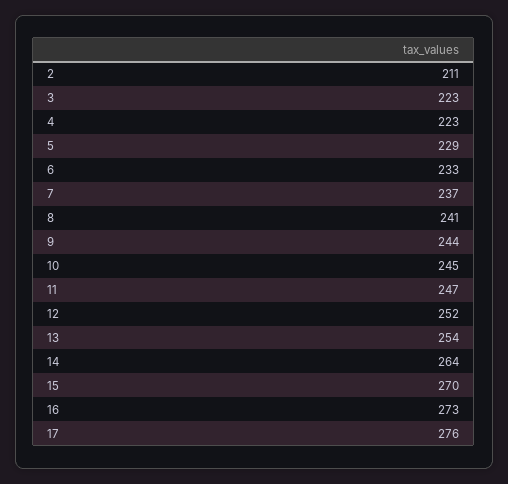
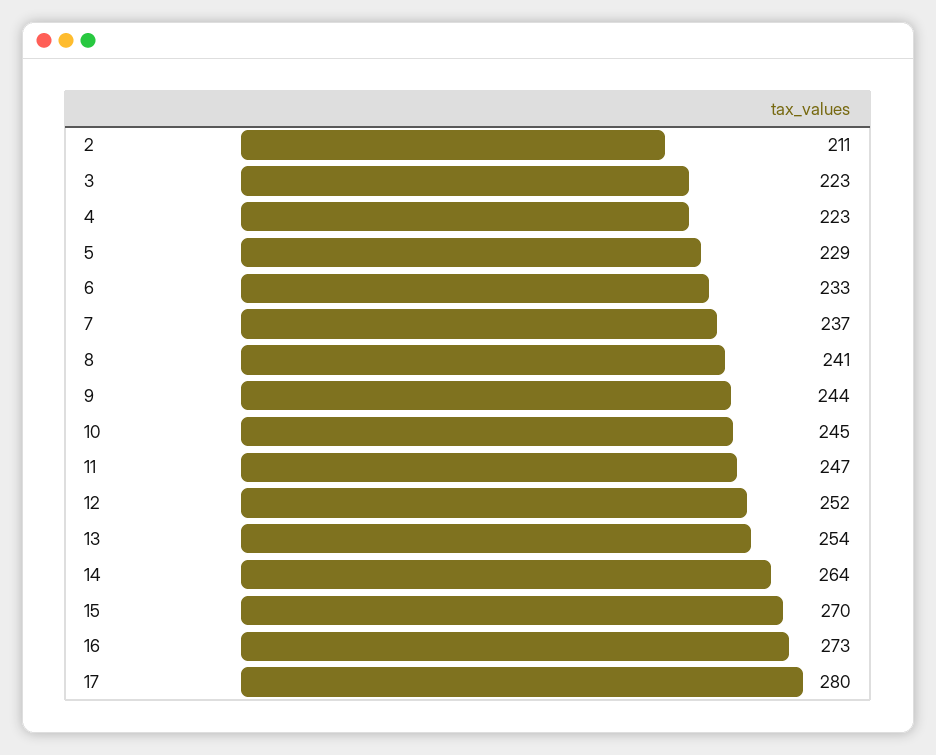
  {
    "2": 211,
    "3": 223,
    "4": 223,
    "5": 229,
    "6": 233,
    "7": 237,
    "8": 241,
    "9": 244,
    "10": 245,
    "11": 247,
    "12": 252,
    "13": 254,
    "14": 264,
    "15": 270,
    "16": 273,
-   "17": 276
+   "17": 280
  }

